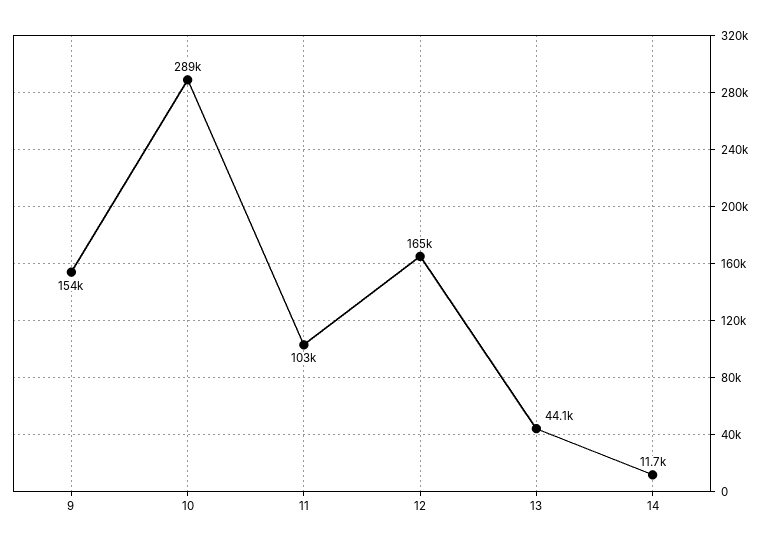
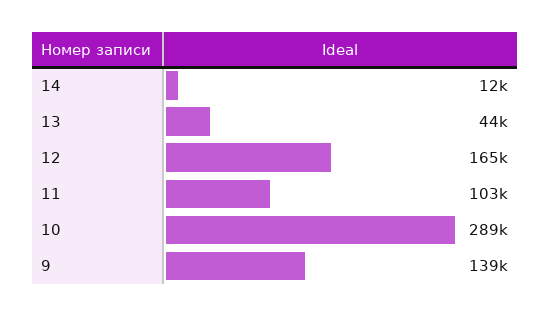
  {
-   "9": 154000,
+   "9": 139000,
    "10": 289000,
    "11": 103000,
    "12": 165000,
    "13": 44100,
    "14": 11700
  }

